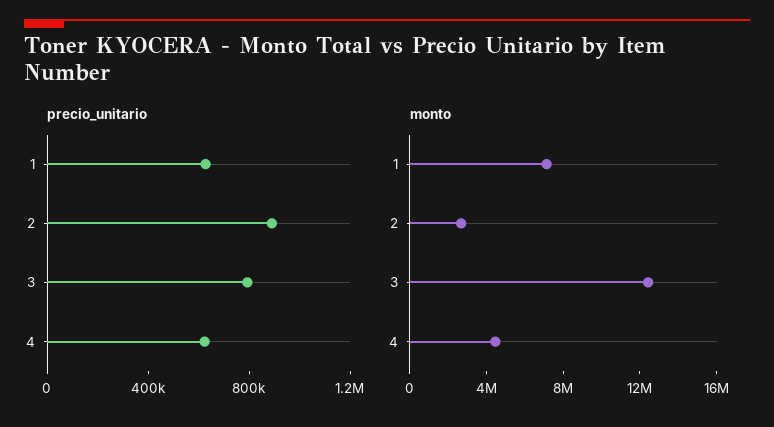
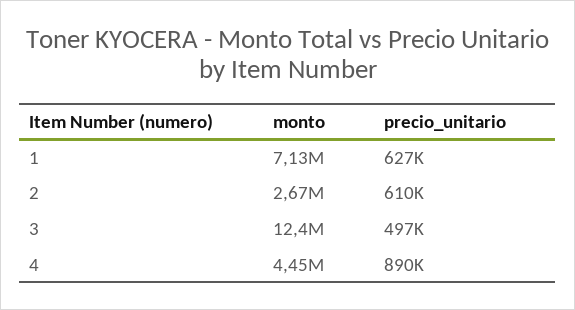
  {
    "precio_unitario": {
      "1": 627000,
-     "2": 900000,
+     "2": 610000,
-     "3": 800000,
+     "3": 497000,
-     "4": 600000
+     "4": 890000
    },
    "monto": {
      "1": 7130000,
      "2": 2670000,
      "3": 12400000,
      "4": 4450000
    }
  }

